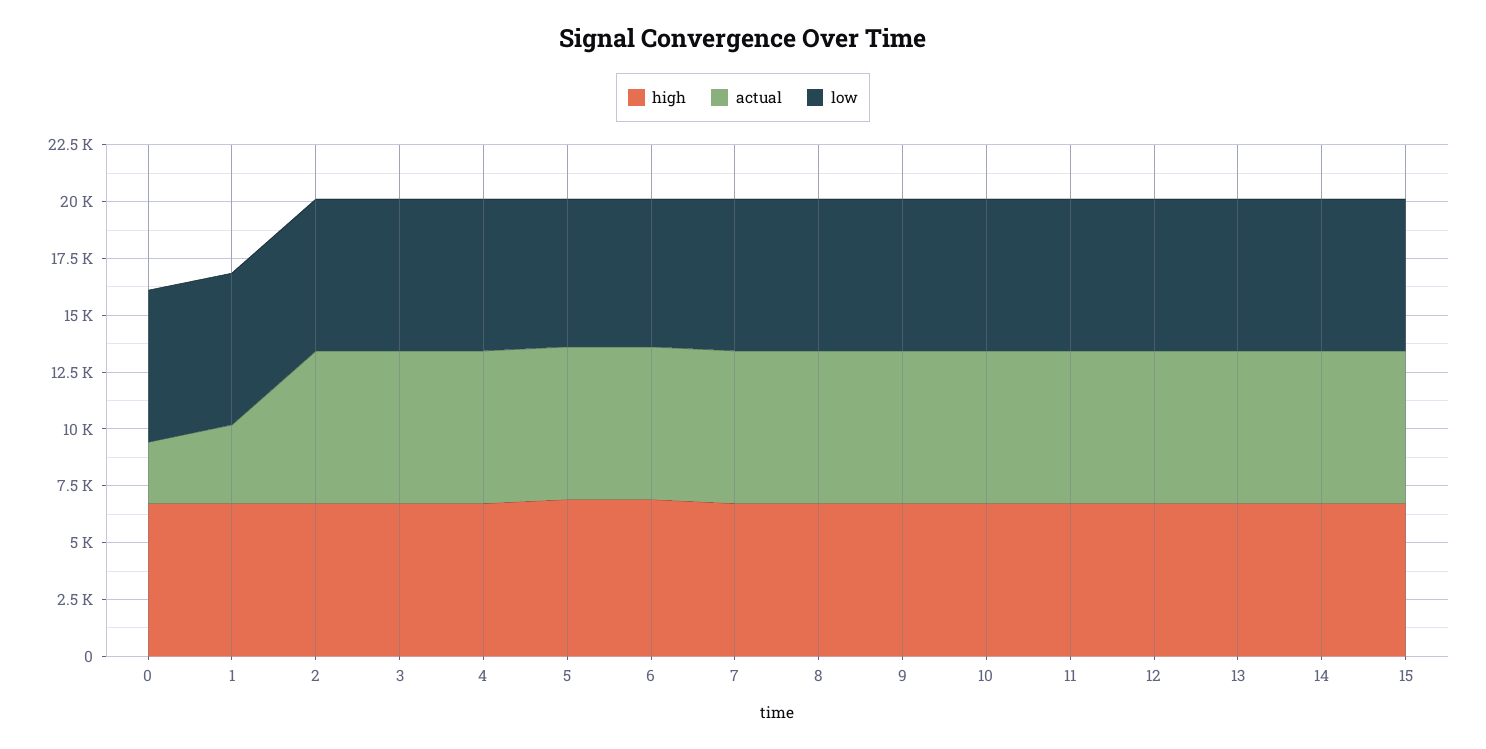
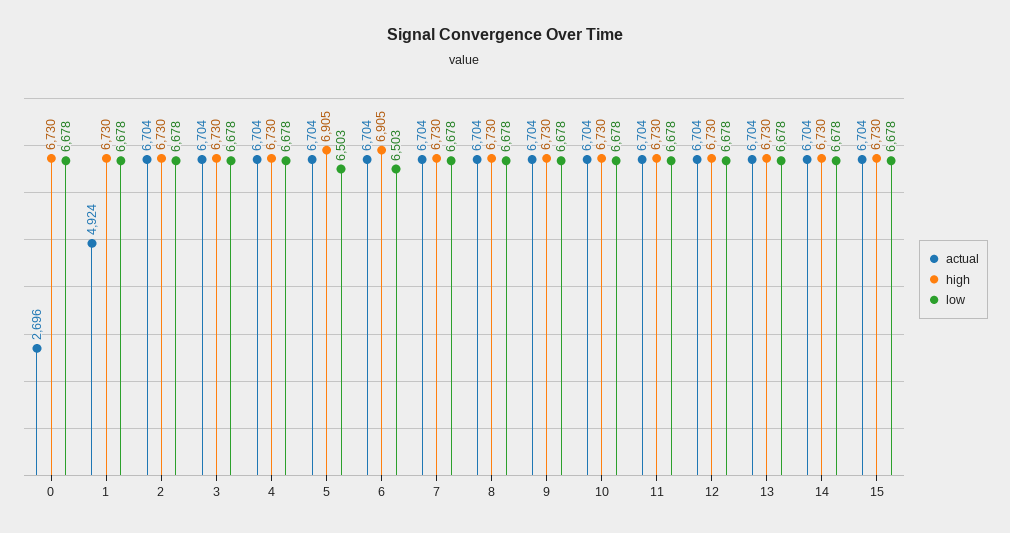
  {
    "high": {
      "0": 6730,
      "1": 6730,
      "2": 6730,
      "3": 6730,
      "4": 6730,
      "5": 6905,
      "6": 6905,
      "7": 6730,
      "8": 6730,
      "9": 6730,
      "10": 6730,
      "11": 6730,
      "12": 6730,
      "13": 6730,
      "14": 6730,
      "15": 6730
    },
    "actual": {
      "0": 2696,
-     "1": 3500,
+     "1": 4924,
      "2": 6704,
      "3": 6704,
      "4": 6704,
      "5": 6704,
      "6": 6704,
      "7": 6704,
      "8": 6704,
      "9": 6704,
      "10": 6704,
      "11": 6704,
      "12": 6704,
      "13": 6704,
      "14": 6704,
      "15": 6704
    },
    "low": {
      "0": 6678,
      "1": 6678,
      "2": 6678,
      "3": 6678,
      "4": 6678,
      "5": 6503,
      "6": 6503,
      "7": 6678,
      "8": 6678,
      "9": 6678,
      "10": 6678,
      "11": 6678,
      "12": 6678,
      "13": 6678,
      "14": 6678,
      "15": 6678
    }
  }

